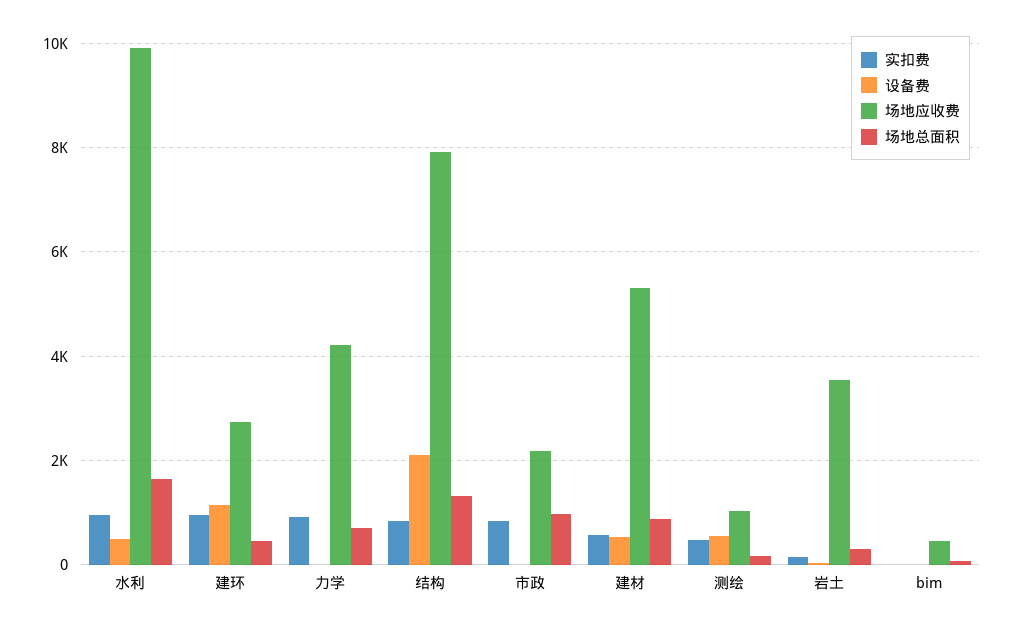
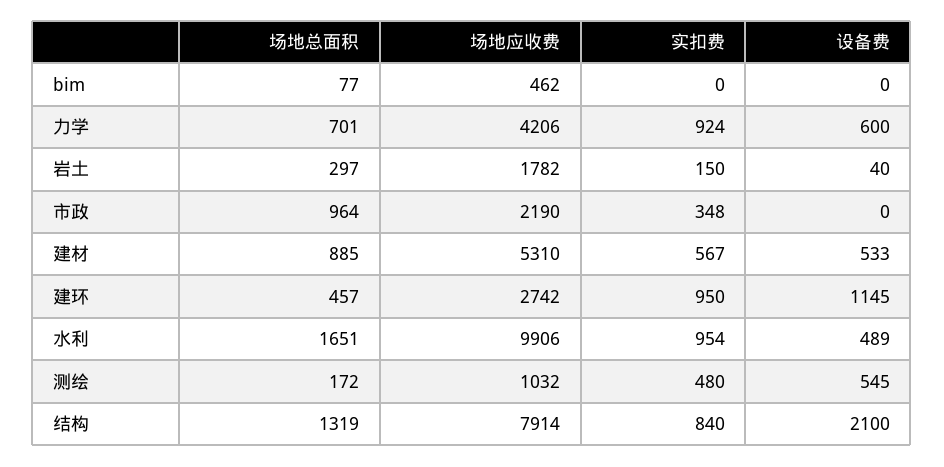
  {
    "实扣费": {
      "水利": 954,
      "建环": 950,
      "力学": 924,
      "结构": 840,
-     "市政": 800,
+     "市政": 348,
      "建材": 567,
      "测绘": 480,
      "岩土": 150,
      "bim": 0
    },
    "设备费": {
      "水利": 489,
      "建环": 1145,
-     "力学": 0,
+     "力学": 600,
      "结构": 2100,
      "市政": 0,
      "建材": 533,
      "测绘": 545,
      "岩土": 40,
      "bim": 0
    },
    "场地应收费": {
      "水利": 9906,
      "建环": 2742,
      "力学": 4206,
      "结构": 7914,
      "市政": 2190,
      "建材": 5310,
      "测绘": 1032,
-     "岩土": 3600,
+     "岩土": 1782,
      "bim": 462
    },
    "场地总面积": {
      "水利": 1651,
      "建环": 457,
      "力学": 701,
      "结构": 1319,
      "市政": 964,
      "建材": 885,
      "测绘": 172,
      "岩土": 297,
      "bim": 77
    }
  }

